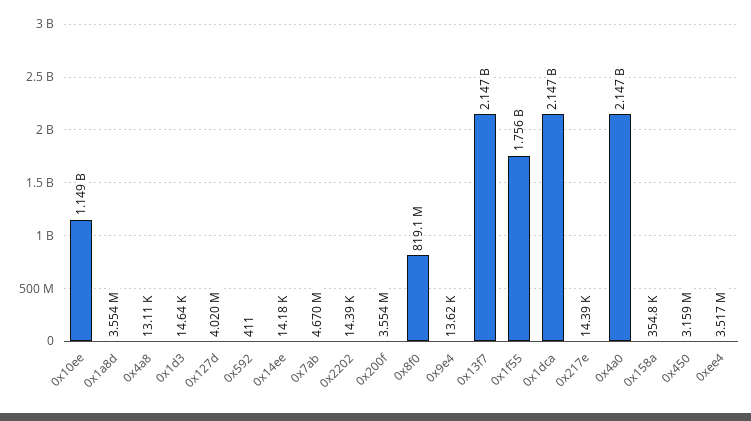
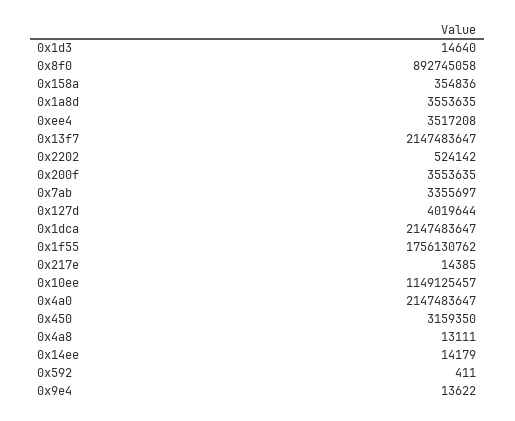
  {
    "0x10ee": 1149125457,
    "0x1a8d": 3553635,
    "0x4a8": 13111,
    "0x1d3": 14640,
    "0x127d": 4019644,
    "0x592": 411,
    "0x14ee": 14179,
-   "0x7ab": 4670000,
+   "0x7ab": 3355697,
-   "0x2202": 14390,
+   "0x2202": 524142,
    "0x200f": 3553635,
-   "0x8f0": 819100000,
+   "0x8f0": 892745058,
    "0x9e4": 13622,
    "0x13f7": 2147483647,
    "0x1f55": 1756130762,
    "0x1dca": 2147483647,
    "0x217e": 14385,
    "0x4a0": 2147483647,
    "0x158a": 354836,
    "0x450": 3159350,
    "0xee4": 3517208
  }

